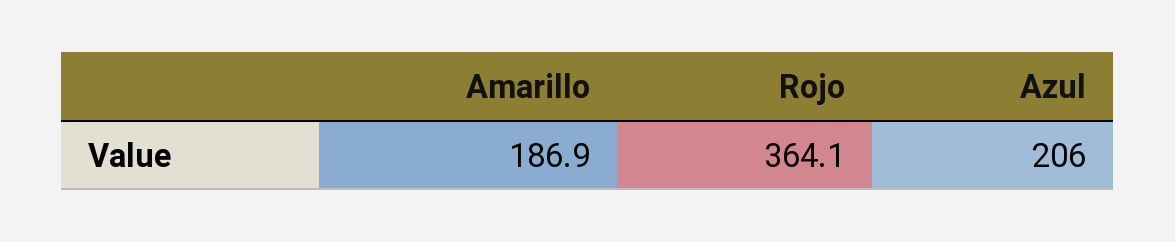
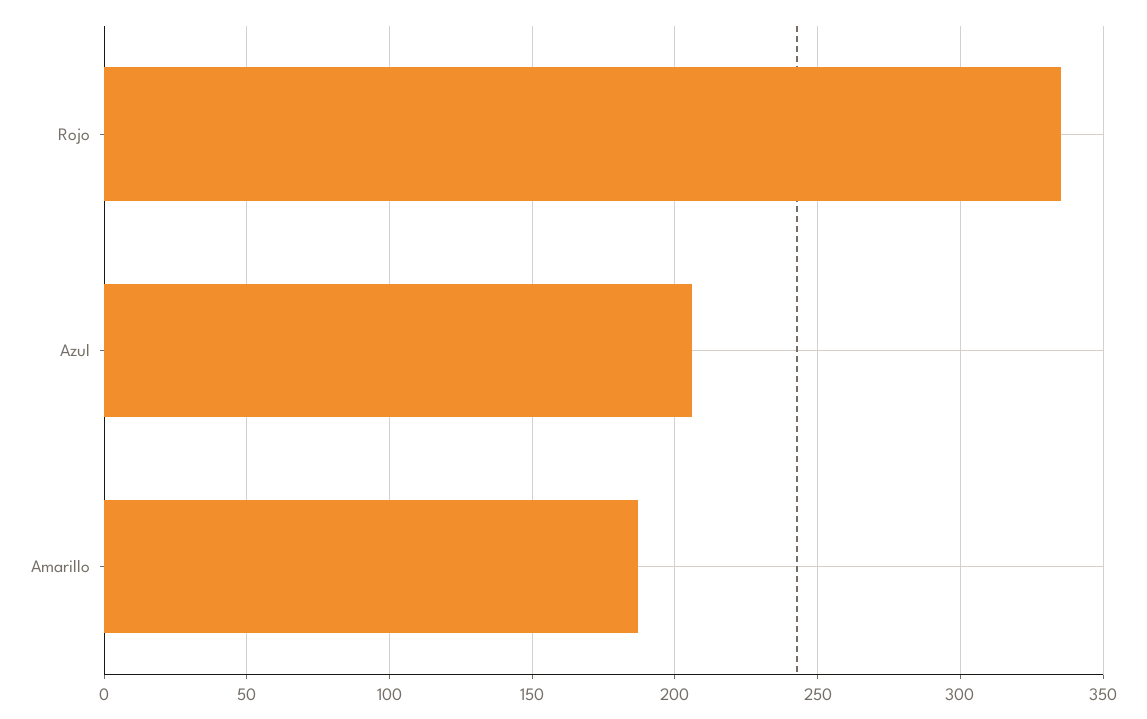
  {
    "Amarillo": 186.9,
-   "Rojo": 364.1,
+   "Rojo": 335,
    "Azul": 206
  }

